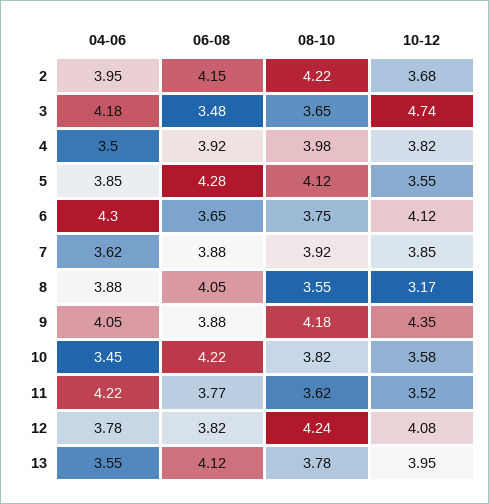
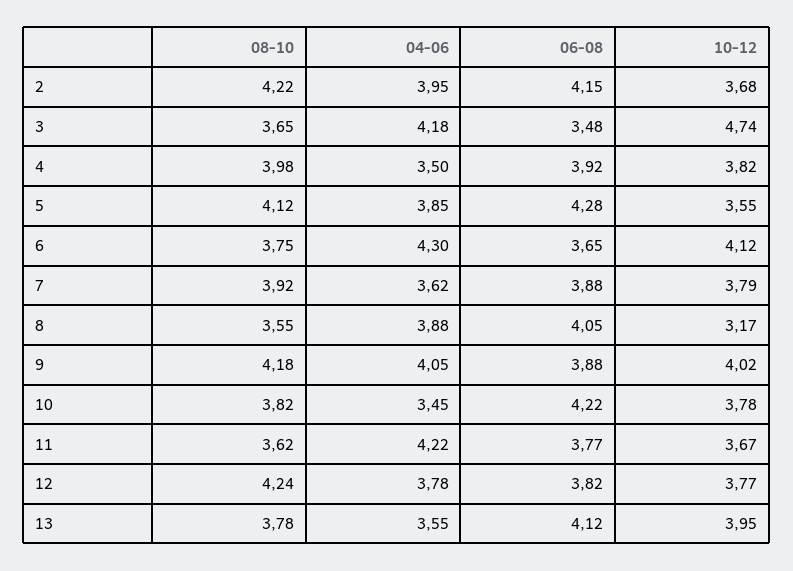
  {
    "04-06": {
      "2": 3.95,
      "3": 4.18,
      "4": 3.5,
      "5": 3.85,
      "6": 4.3,
      "7": 3.62,
      "8": 3.88,
      "9": 4.05,
      "10": 3.45,
      "11": 4.22,
      "12": 3.78,
      "13": 3.55
    },
    "06-08": {
      "2": 4.15,
      "3": 3.48,
      "4": 3.92,
      "5": 4.28,
      "6": 3.65,
      "7": 3.88,
      "8": 4.05,
      "9": 3.88,
      "10": 4.22,
      "11": 3.77,
      "12": 3.82,
      "13": 4.12
    },
    "08-10": {
      "2": 4.22,
      "3": 3.65,
      "4": 3.98,
      "5": 4.12,
      "6": 3.75,
      "7": 3.92,
      "8": 3.55,
      "9": 4.18,
      "10": 3.82,
      "11": 3.62,
      "12": 4.24,
      "13": 3.78
    },
    "10-12": {
      "2": 3.68,
      "3": 4.74,
      "4": 3.82,
      "5": 3.55,
      "6": 4.12,
-     "7": 3.85,
+     "7": 3.79,
      "8": 3.17,
-     "9": 4.35,
+     "9": 4.02,
-     "10": 3.58,
+     "10": 3.78,
-     "11": 3.52,
+     "11": 3.67,
-     "12": 4.08,
+     "12": 3.77,
      "13": 3.95
    }
  }

